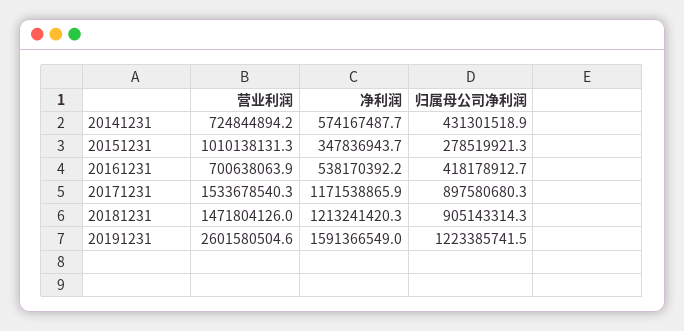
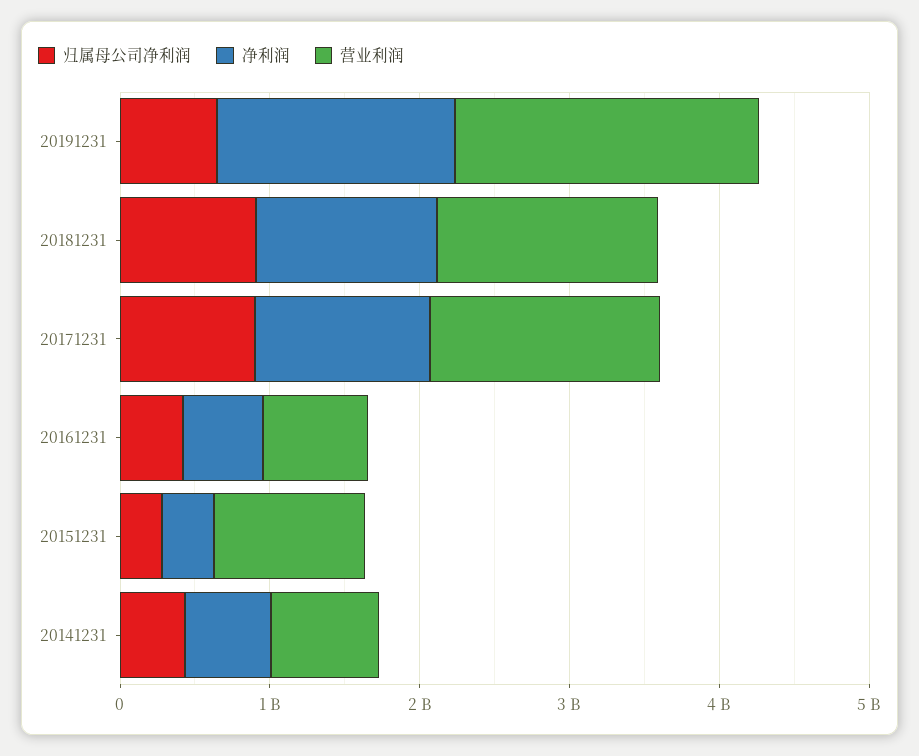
  {
    "营业利润": {
      "20141231": 724844894.2,
      "20151231": 1010138131.3,
      "20161231": 700638063.9,
      "20171231": 1533678540.3,
      "20181231": 1471804126,
-     "20191231": 2601580504.6
+     "20191231": 2000000000
    },
    "净利润": {
      "20141231": 574167487.7,
      "20151231": 347836943.7,
      "20161231": 538170392.2,
      "20171231": 1171538865.9,
      "20181231": 1213241420.3,
      "20191231": 1591366549
    },
    "归属母公司净利润": {
      "20141231": 431301518.9,
      "20151231": 278519921.3,
      "20161231": 418178912.7,
      "20171231": 897580680.3,
      "20181231": 905143314.3,
-     "20191231": 1223385741.5
+     "20191231": 600000000
    }
  }

